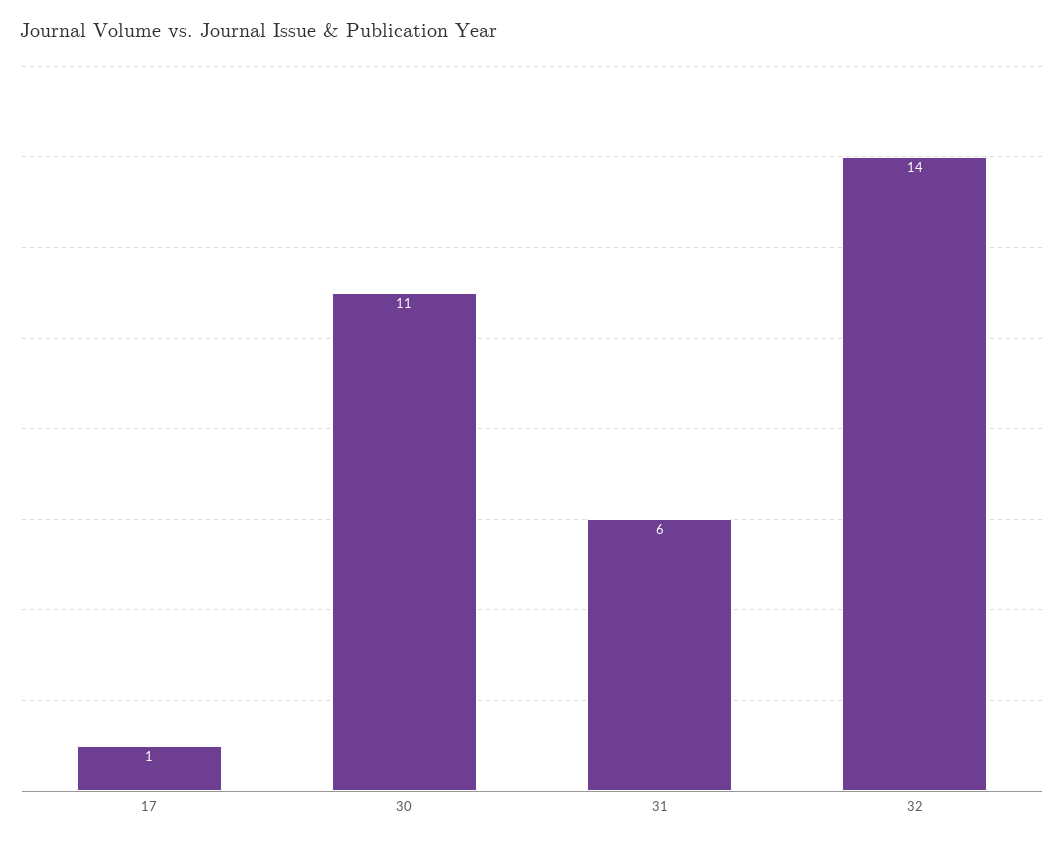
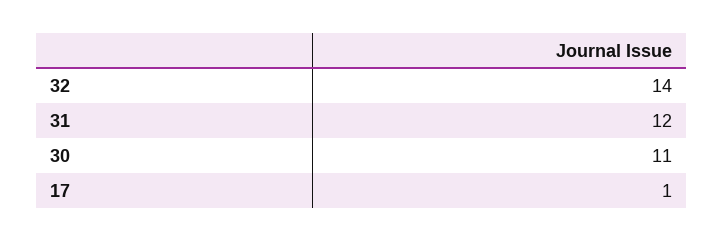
  {
    "17": 1,
    "30": 11,
-   "31": 6,
+   "31": 12,
    "32": 14
  }

